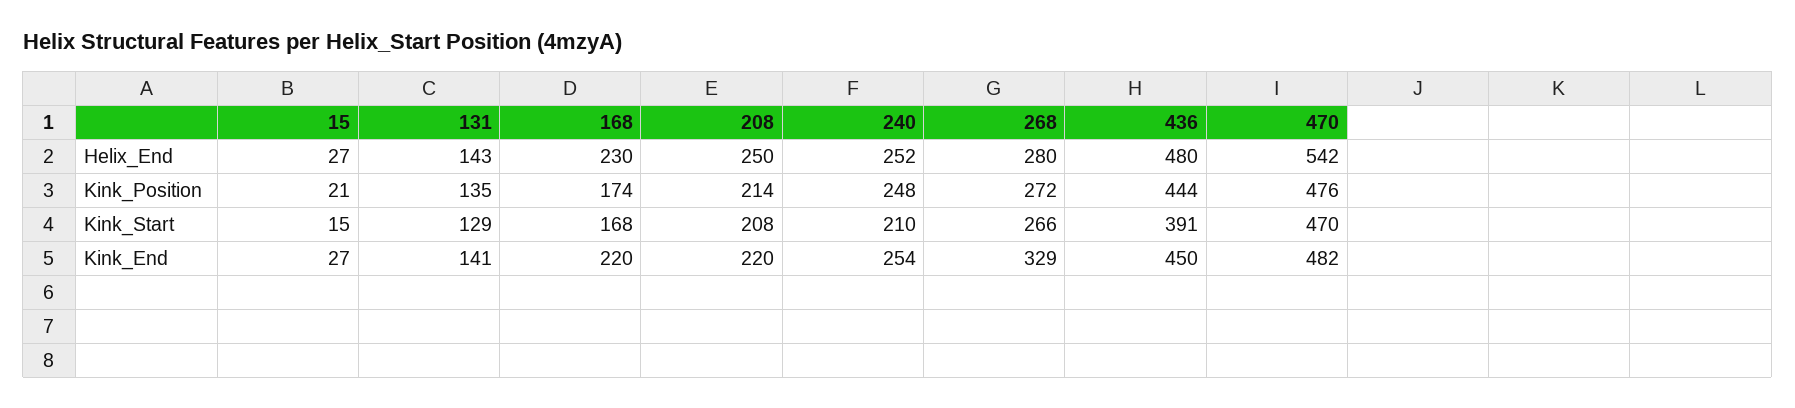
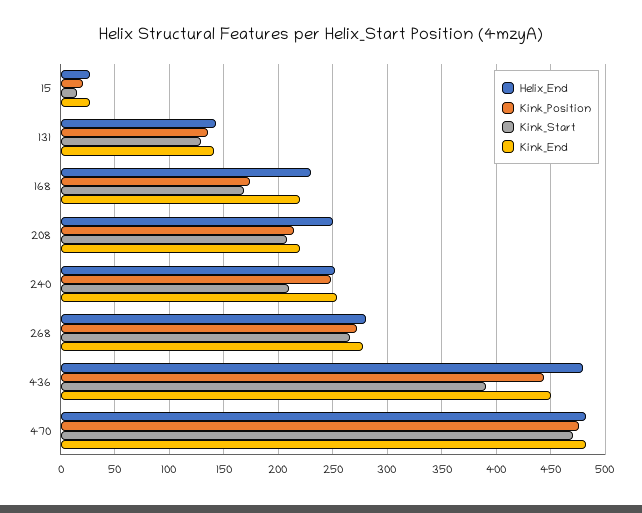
  {
    "Helix_End": {
      "15": 27,
      "131": 143,
      "168": 230,
      "208": 250,
      "240": 252,
      "268": 280,
      "436": 480,
-     "470": 542
+     "470": 480
    },
    "Kink_Position": {
      "15": 21,
      "131": 135,
      "168": 174,
      "208": 214,
      "240": 248,
      "268": 272,
      "436": 444,
      "470": 476
    },
    "Kink_Start": {
      "15": 15,
      "131": 129,
      "168": 168,
      "208": 208,
      "240": 210,
      "268": 266,
      "436": 391,
      "470": 470
    },
    "Kink_End": {
      "15": 27,
      "131": 141,
      "168": 220,
      "208": 220,
      "240": 254,
-     "268": 329,
+     "268": 280,
      "436": 450,
      "470": 482
    }
  }

